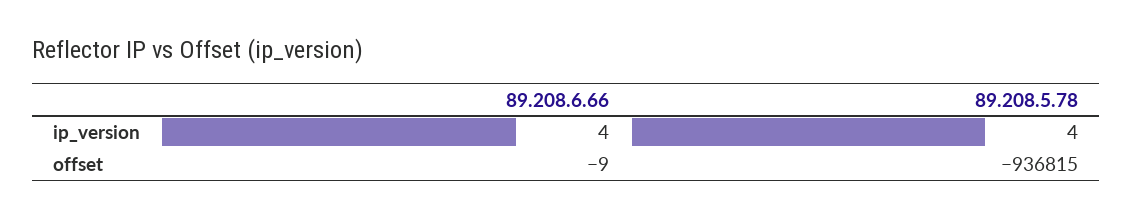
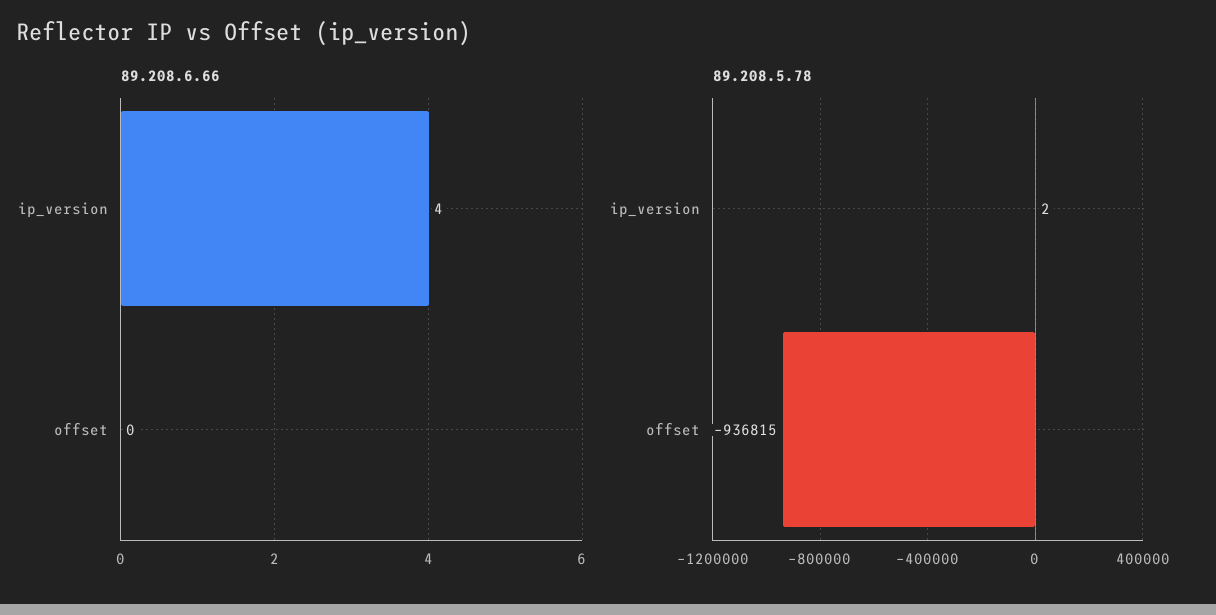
  {
    "89.208.6.66": {
      "ip_version": 4,
-     "offset": -9
+     "offset": 0
    },
    "89.208.5.78": {
-     "ip_version": 4,
+     "ip_version": 2,
      "offset": -936815
    }
  }

